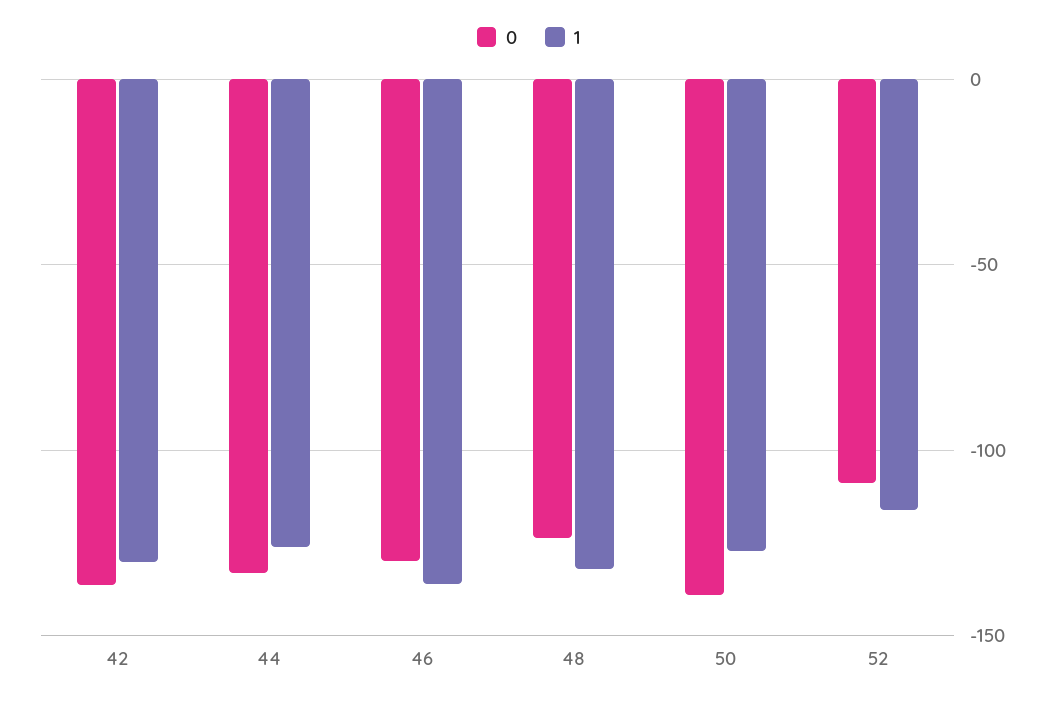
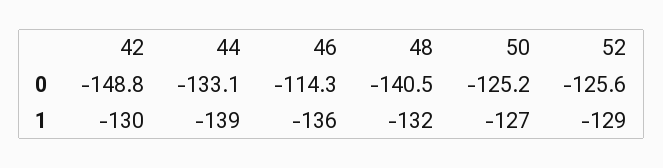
  {
    "0": {
-     "42": -135,
+     "42": -148.8,
      "44": -133.1,
-     "46": -130,
+     "46": -114.3,
-     "48": -125,
+     "48": -140.5,
-     "50": -140,
+     "50": -125.2,
-     "52": -110
+     "52": -125.6
    },
    "1": {
      "42": -130,
-     "44": -125,
+     "44": -139,
      "46": -136,
      "48": -132,
      "50": -127,
-     "52": -115
+     "52": -129
    }
  }

